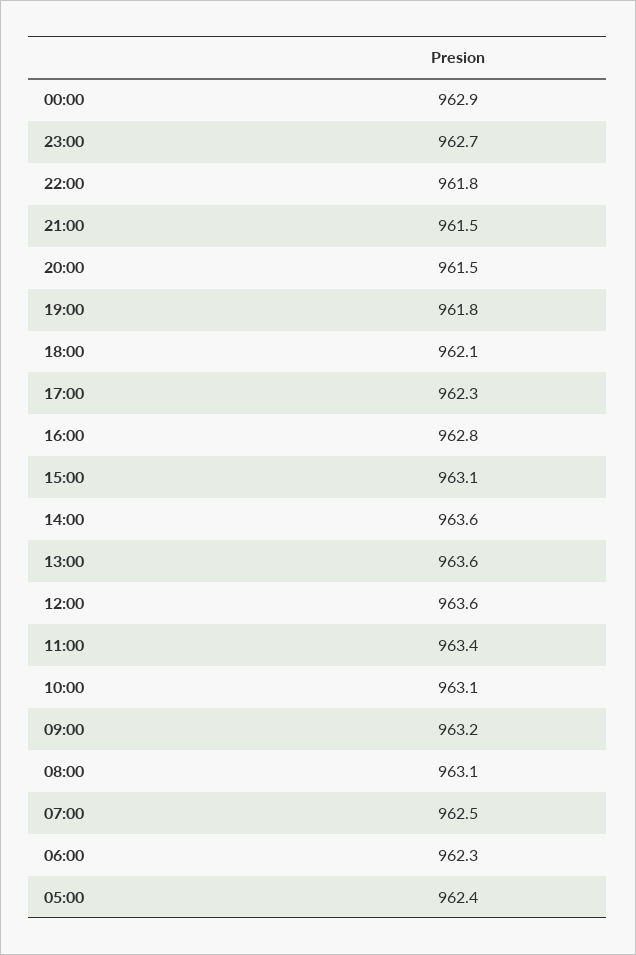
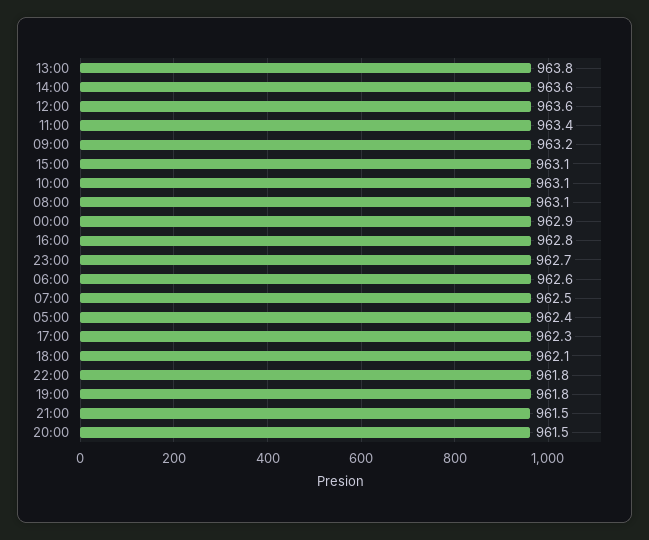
  {
    "00:00": 962.9,
    "23:00": 962.7,
    "22:00": 961.8,
    "21:00": 961.5,
    "20:00": 961.5,
    "19:00": 961.8,
    "18:00": 962.1,
    "17:00": 962.3,
    "16:00": 962.8,
    "15:00": 963.1,
    "14:00": 963.6,
-   "13:00": 963.6,
+   "13:00": 963.8,
    "12:00": 963.6,
    "11:00": 963.4,
    "10:00": 963.1,
    "09:00": 963.2,
    "08:00": 963.1,
    "07:00": 962.5,
-   "06:00": 962.3,
+   "06:00": 962.6,
    "05:00": 962.4
  }

